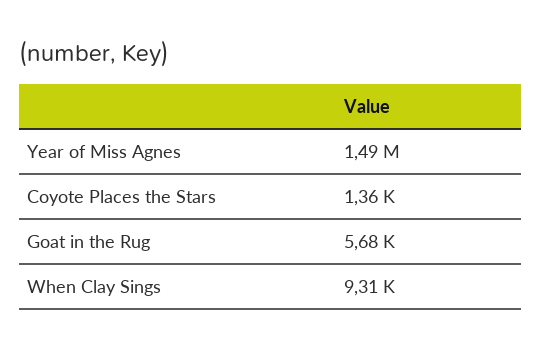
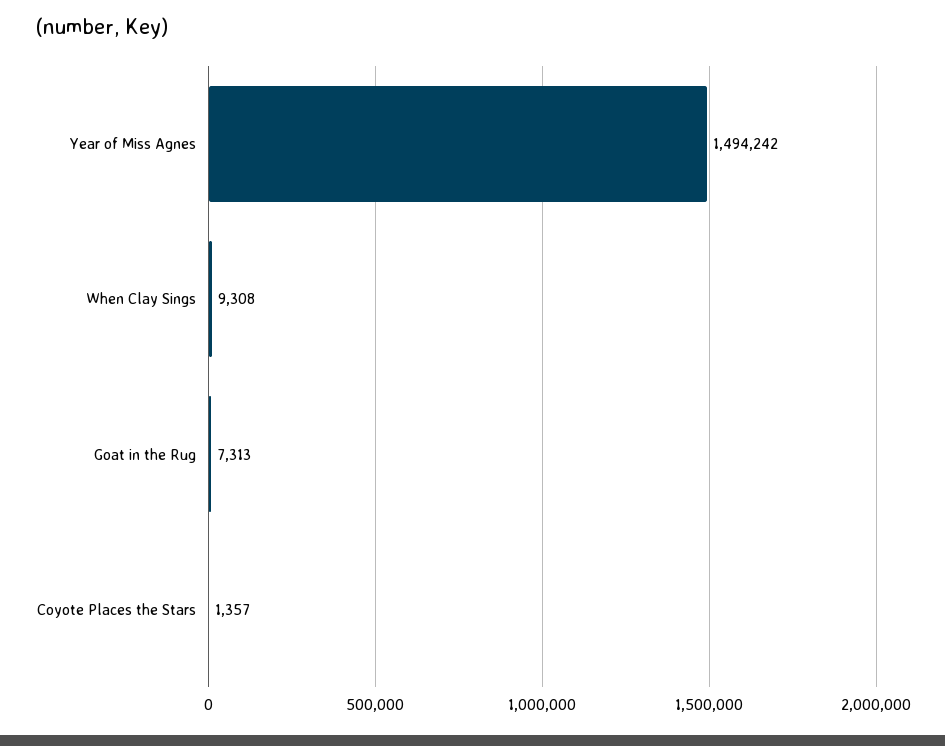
  {
    "Year of Miss Agnes": 1494242,
    "Coyote Places the Stars": 1357,
-   "Goat in the Rug": 5680,
+   "Goat in the Rug": 7313,
    "When Clay Sings": 9308
  }

